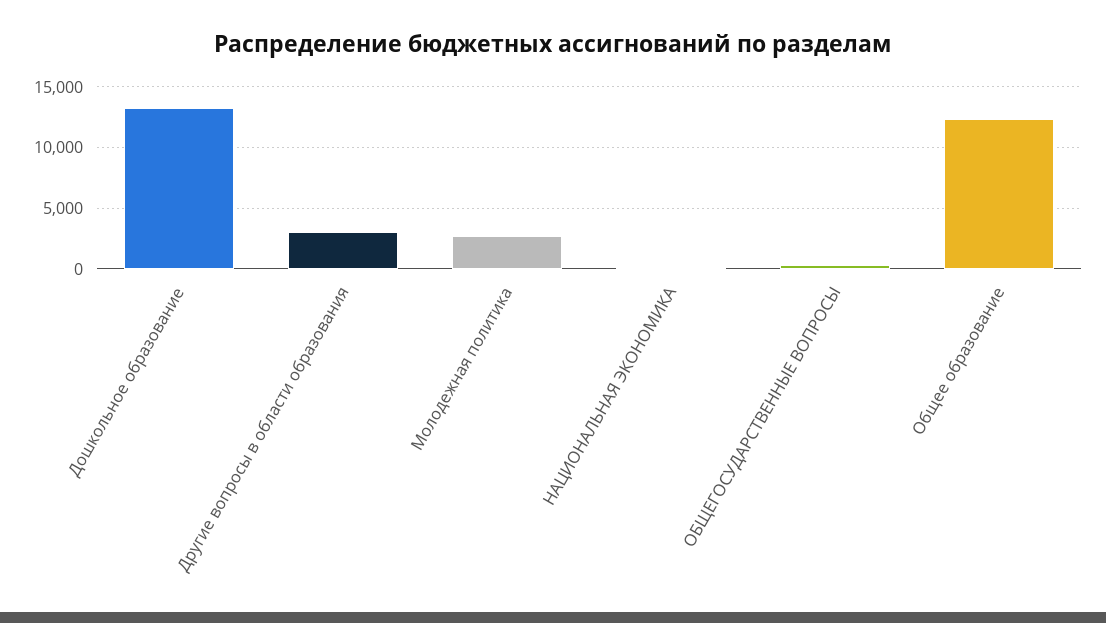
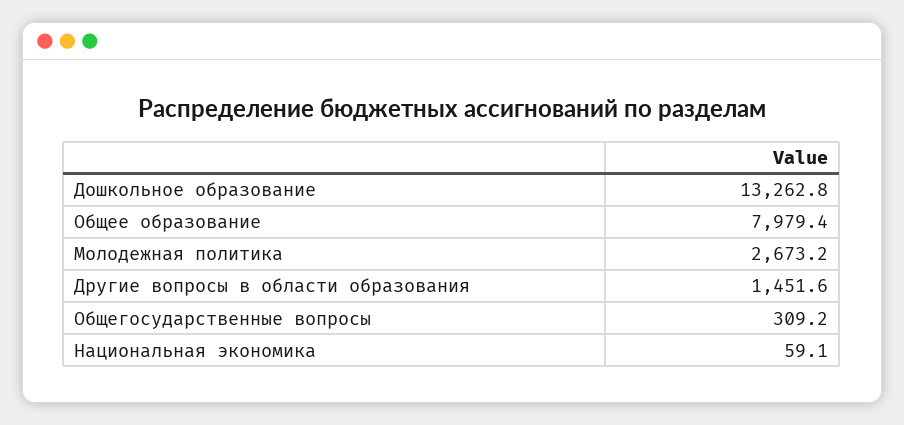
  {
    "Дошкольное образование": 13262.8,
-   "Другие вопросы в области образования": 3000,
+   "Другие вопросы в области образования": 1451.6,
    "Молодежная политика": 2673.2,
    "НАЦИОНАЛЬНАЯ ЭКОНОМИКА": 59.1,
    "ОБЩЕГОСУДАРСТВЕННЫЕ ВОПРОСЫ": 309.2,
-   "Общее образование": 12500
+   "Общее образование": 7979.4
  }

